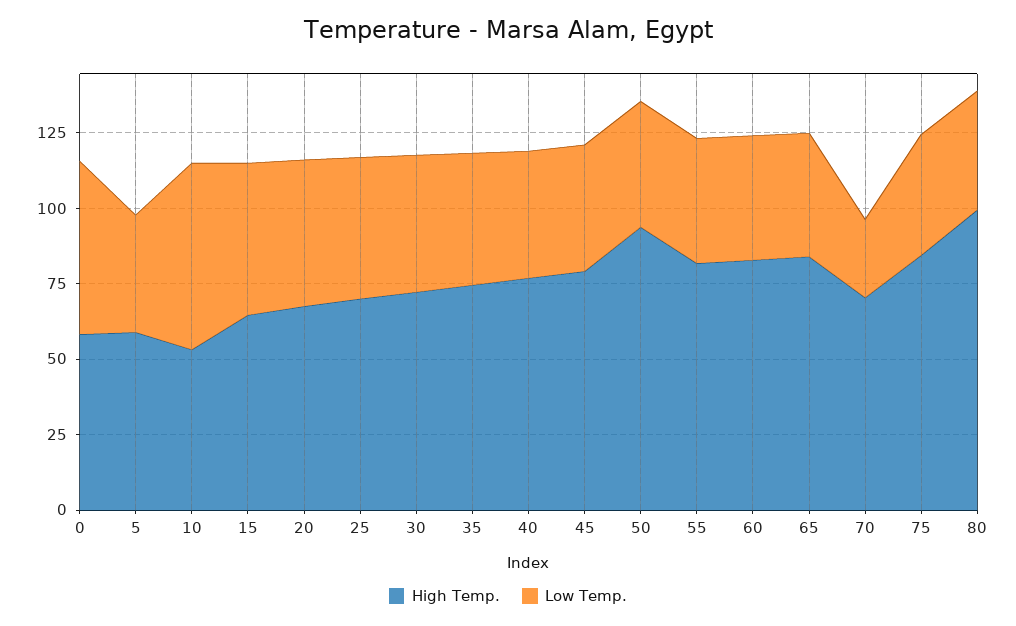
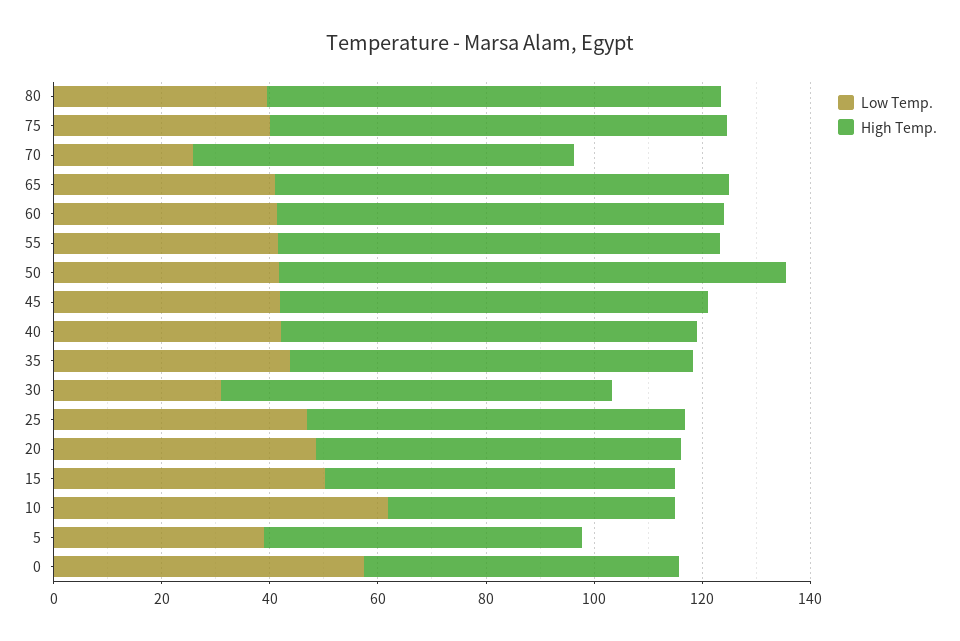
  {
    "High Temp.": {
      "0": 60,
      "5": 60,
      "10": 55,
      "15": 65,
      "20": 70,
      "25": 70,
      "30": 70,
      "35": 75,
      "40": 75,
      "45": 80,
      "50": 95,
      "55": 80,
      "60": 85,
      "65": 85,
      "70": 70,
      "75": 85,
-     "80": 100
+     "80": 85
    },
    "Low Temp.": {
      "0": 55,
      "5": 40,
      "10": 60,
      "15": 50,
      "20": 50,
      "25": 45,
-     "30": 45,
+     "30": 30,
      "35": 45,
      "40": 40,
      "45": 40,
      "50": 40,
      "55": 40,
      "60": 40,
      "65": 40,
      "70": 25,
      "75": 40,
      "80": 40
    }
  }

